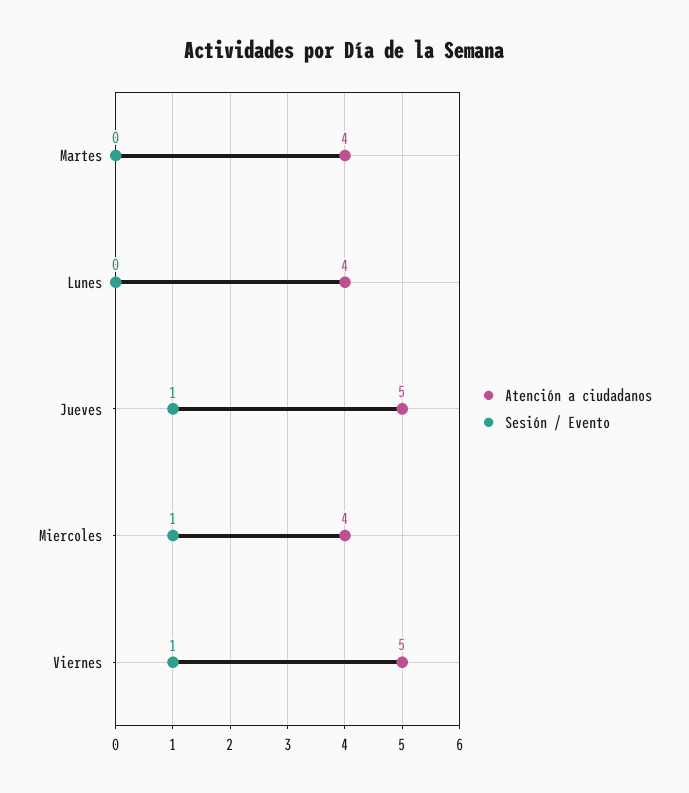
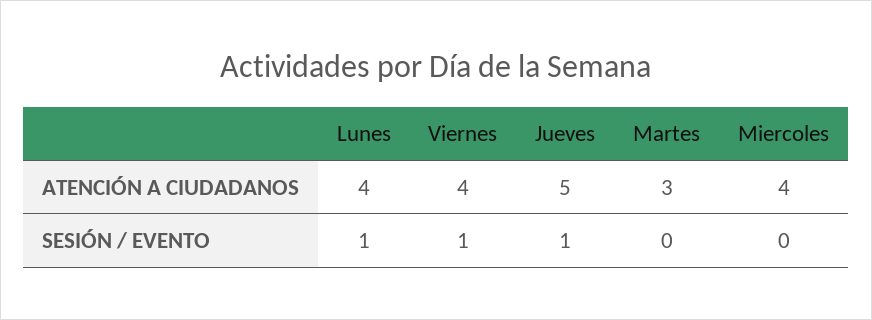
  {
    "Atención a ciudadanos": {
-     "Martes": 4,
+     "Martes": 3,
      "Lunes": 4,
      "Jueves": 5,
      "Miercoles": 4,
-     "Viernes": 5
+     "Viernes": 4
    },
    "Sesión / Evento": {
      "Martes": 0,
-     "Lunes": 0,
+     "Lunes": 1,
      "Jueves": 1,
-     "Miercoles": 1,
+     "Miercoles": 0,
      "Viernes": 1
    }
  }

